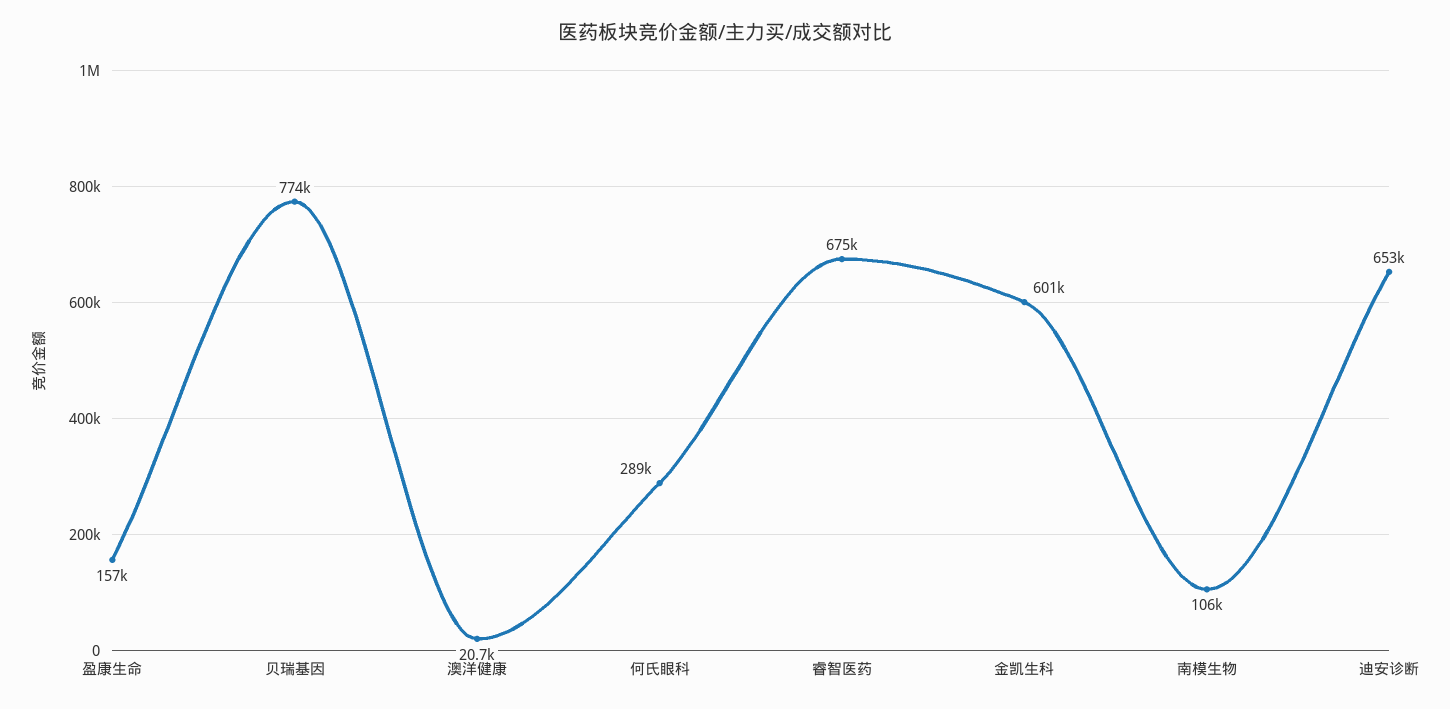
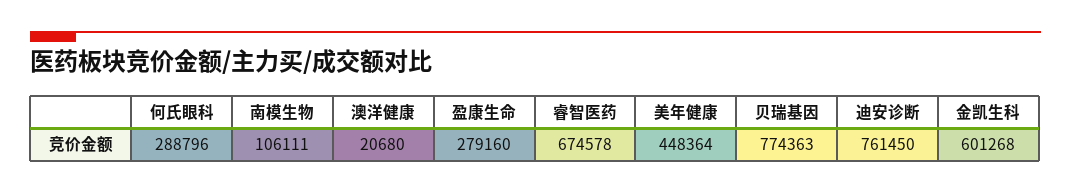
  {
-   "盈康生命": 157000,
+   "盈康生命": 279160,
    "贝瑞基因": 774363,
    "澳洋健康": 20680,
    "何氏眼科": 288796,
    "睿智医药": 674578,
    "金凯生科": 601268,
    "南模生物": 106111,
-   "迪安诊断": 653000
+   "迪安诊断": 761450,
+   "美年健康": 448364
  }

